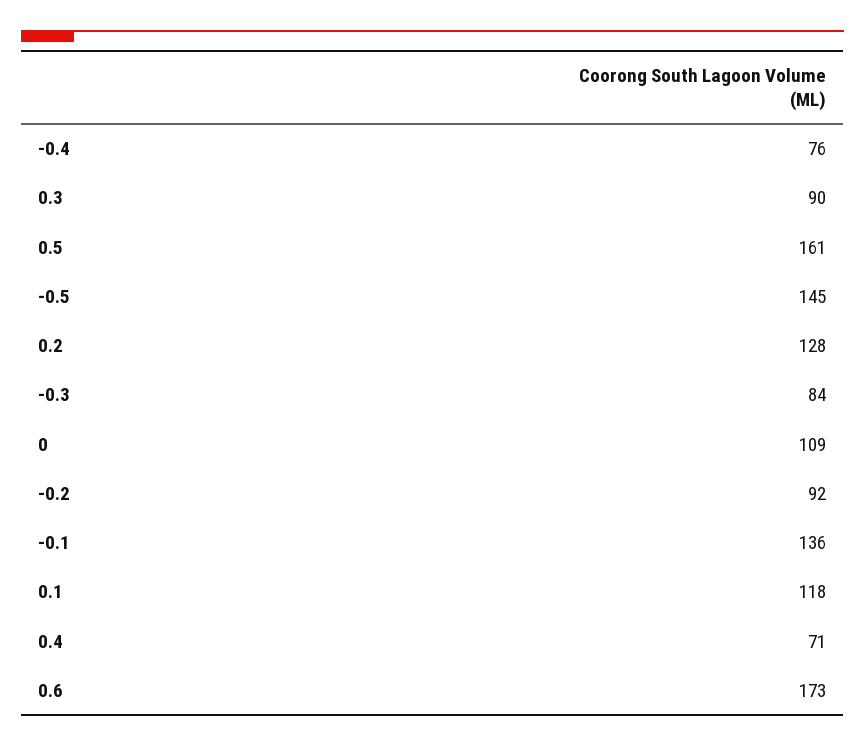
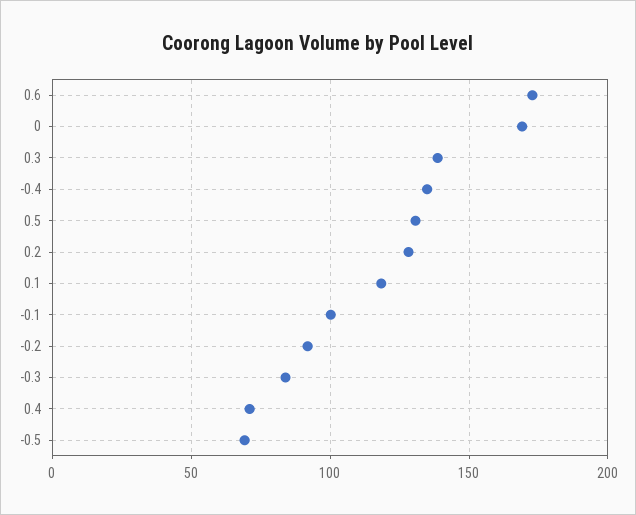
  {
-   "-0.4": 76,
+   "-0.4": 135,
-   "0.3": 90,
+   "0.3": 140,
-   "0.5": 161,
+   "0.5": 130,
-   "-0.5": 145,
+   "-0.5": 70,
    "0.2": 128,
    "-0.3": 84,
-   "0": 109,
+   "0": 170,
    "-0.2": 92,
-   "-0.1": 136,
+   "-0.1": 100,
    "0.1": 118,
    "0.4": 71,
    "0.6": 173
  }

